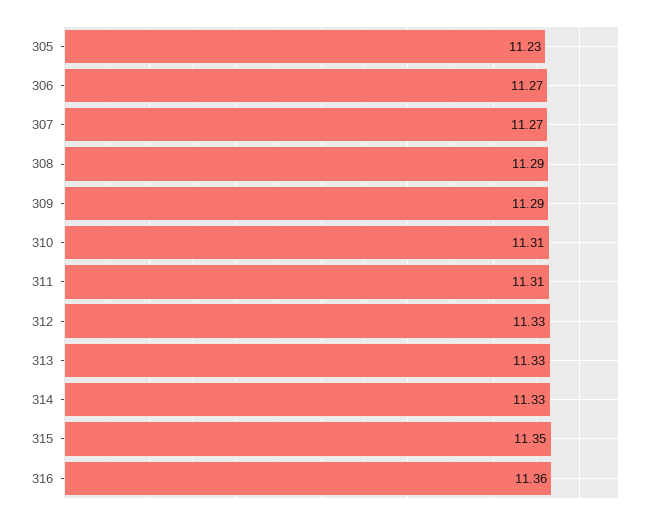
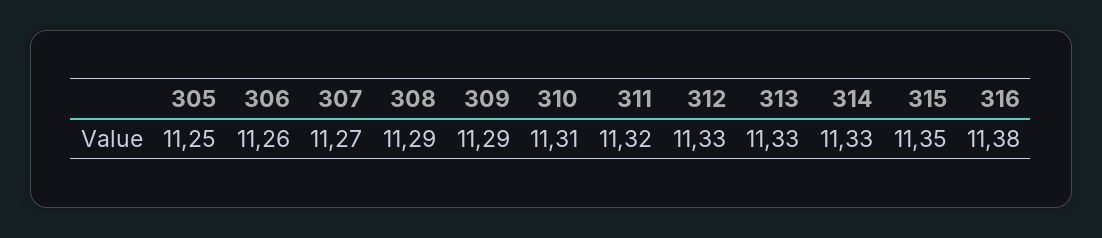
  {
-   "305": 11.23,
+   "305": 11.25,
-   "306": 11.27,
+   "306": 11.26,
    "307": 11.27,
    "308": 11.29,
    "309": 11.29,
    "310": 11.31,
-   "311": 11.31,
+   "311": 11.32,
    "312": 11.33,
    "313": 11.33,
    "314": 11.33,
    "315": 11.35,
-   "316": 11.36
+   "316": 11.38
  }

